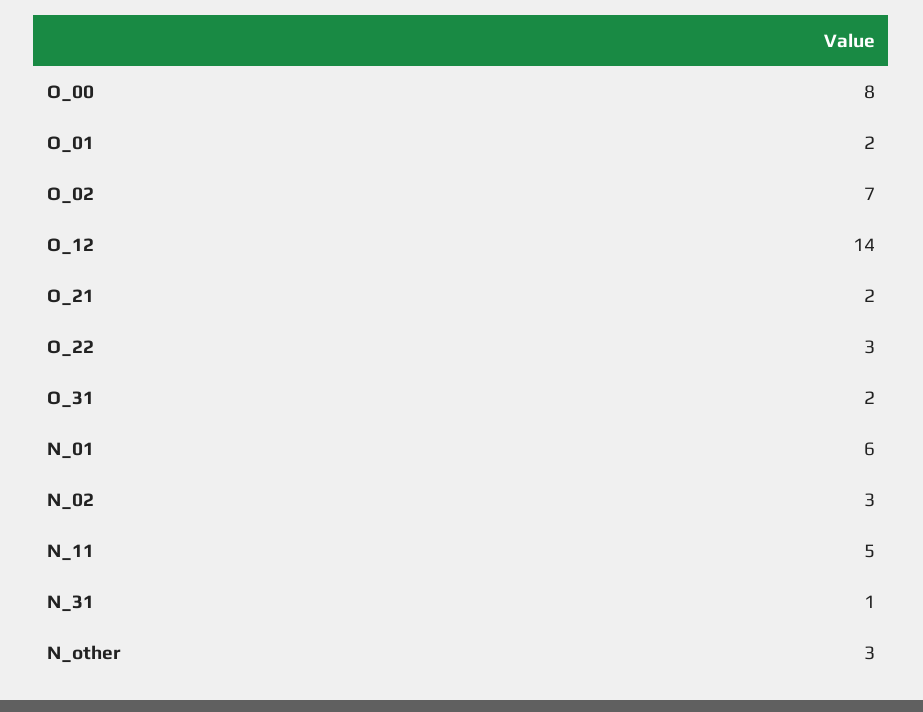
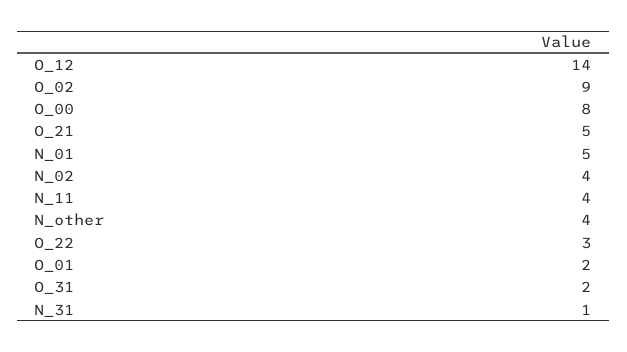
  {
    "O_00": 8,
    "O_01": 2,
-   "O_02": 7,
+   "O_02": 9,
    "O_12": 14,
-   "O_21": 2,
+   "O_21": 5,
    "O_22": 3,
    "O_31": 2,
-   "N_01": 6,
+   "N_01": 5,
-   "N_02": 3,
+   "N_02": 4,
-   "N_11": 5,
+   "N_11": 4,
    "N_31": 1,
-   "N_other": 3
+   "N_other": 4
  }

